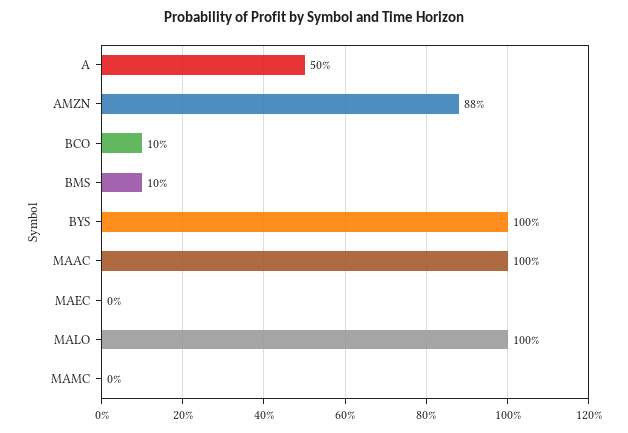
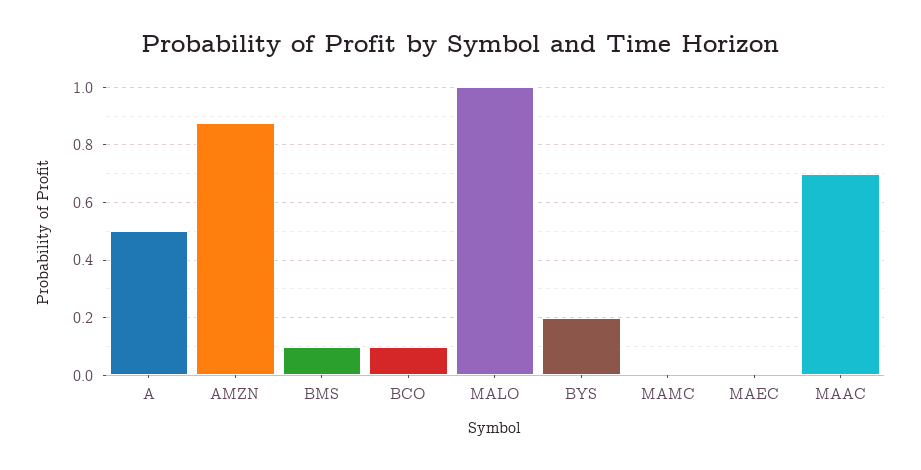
  {
    "A": 0.5,
    "AMZN": 0.88,
    "BCO": 0.1,
    "BMS": 0.1,
-   "BYS": 1,
+   "BYS": 0.2,
-   "MAAC": 1,
+   "MAAC": 0.7,
    "MAEC": 0,
    "MALO": 1,
    "MAMC": 0
  }

